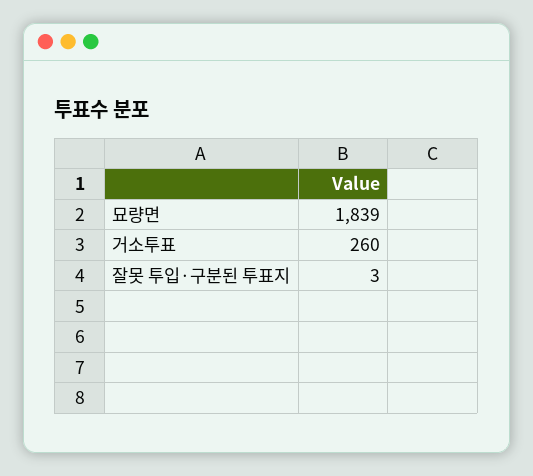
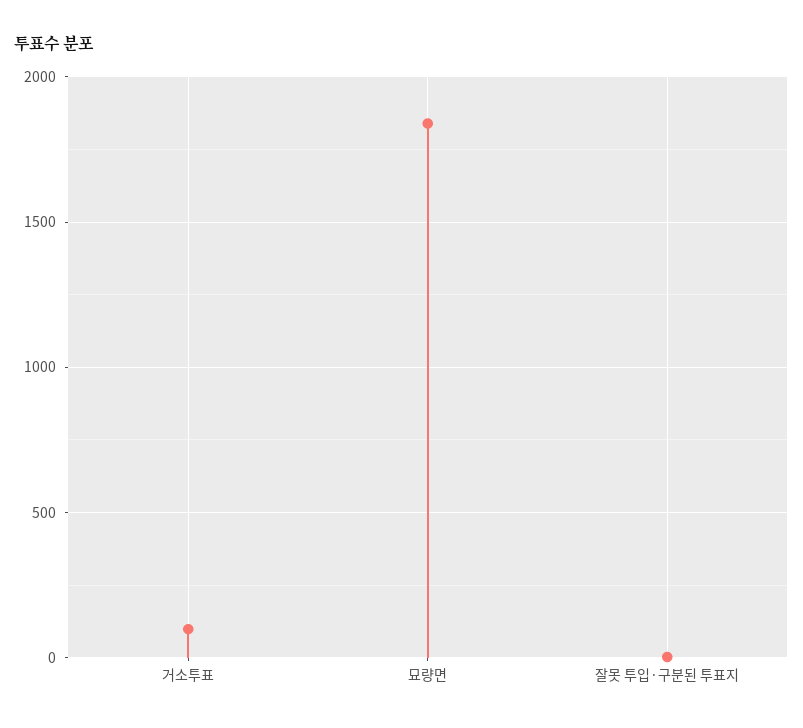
  {
    "묘량면": 1839,
-   "거소투표": 260,
+   "거소투표": 100,
    "잘못 투입·구분된 투표지": 3
  }

